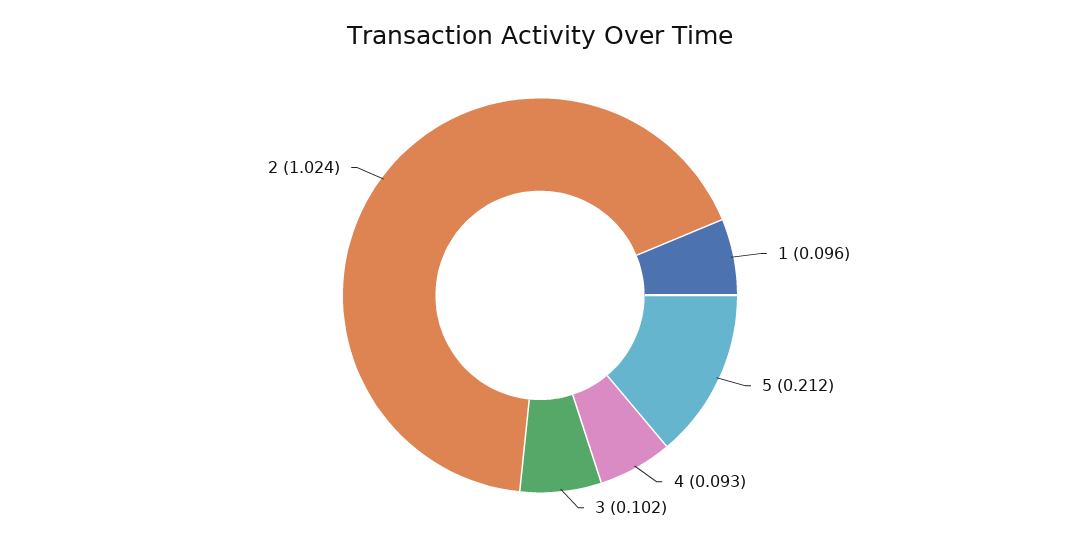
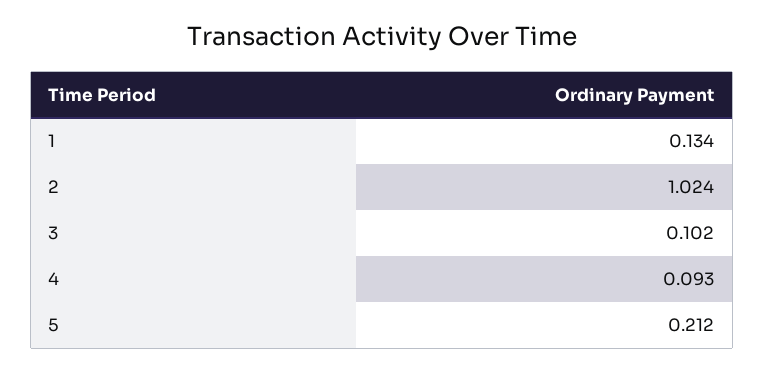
  {
-   "1": 0.096,
+   "1": 0.134,
    "5": 0.212,
    "4": 0.093,
    "3": 0.102,
    "2": 1.024
  }

